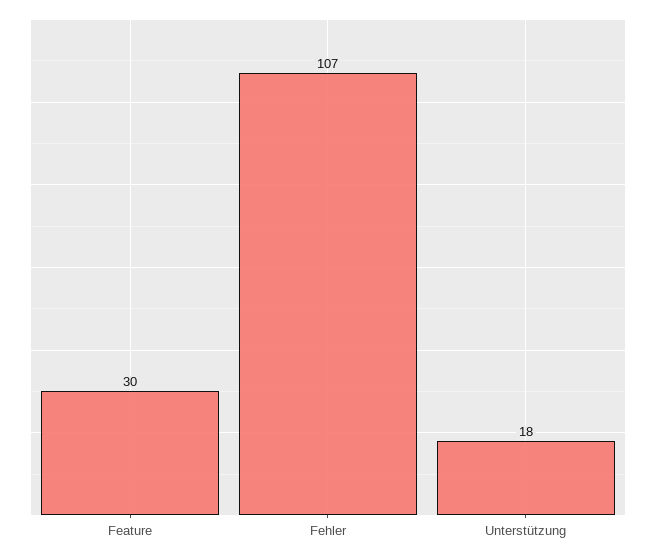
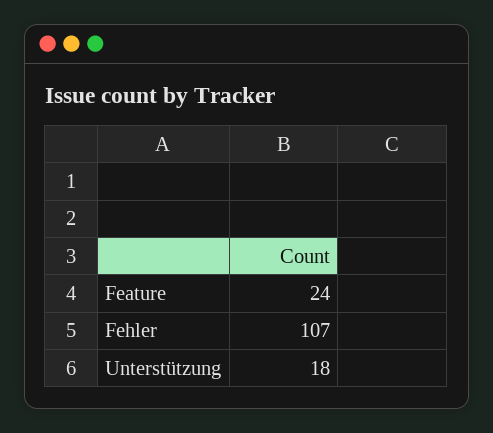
  {
-   "Feature": 30,
+   "Feature": 24,
    "Fehler": 107,
    "Unterstützung": 18
  }

